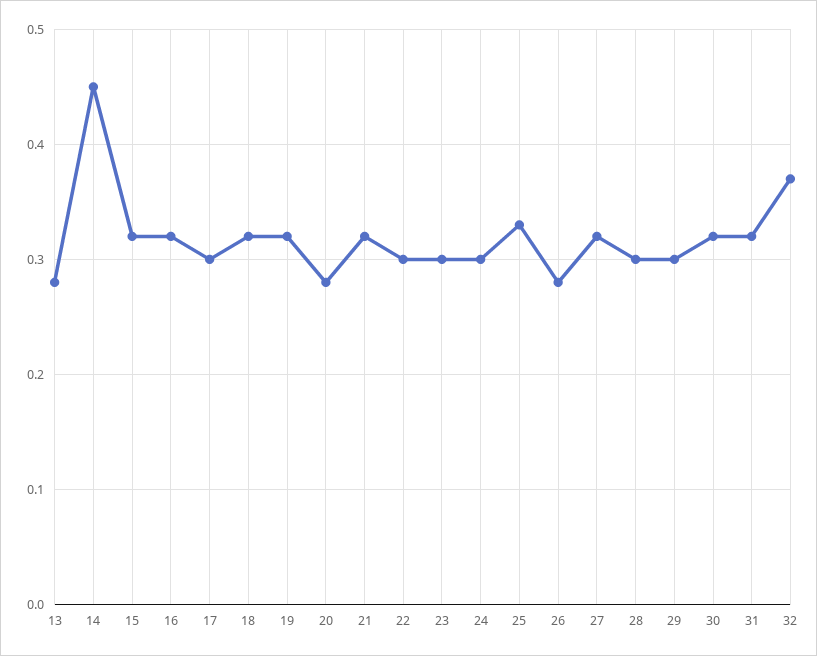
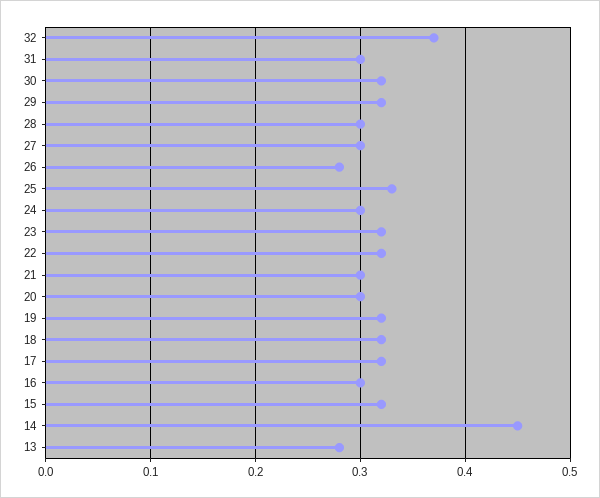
  {
    "13": 0.28,
    "14": 0.45,
    "15": 0.32,
-   "16": 0.32,
+   "16": 0.3,
-   "17": 0.3,
+   "17": 0.32,
    "18": 0.32,
    "19": 0.32,
-   "20": 0.28,
+   "20": 0.3,
-   "21": 0.32,
+   "21": 0.3,
-   "22": 0.3,
+   "22": 0.32,
-   "23": 0.3,
+   "23": 0.32,
    "24": 0.3,
    "25": 0.33,
    "26": 0.28,
-   "27": 0.32,
+   "27": 0.3,
    "28": 0.3,
-   "29": 0.3,
+   "29": 0.32,
    "30": 0.32,
-   "31": 0.32,
+   "31": 0.3,
    "32": 0.37
  }

